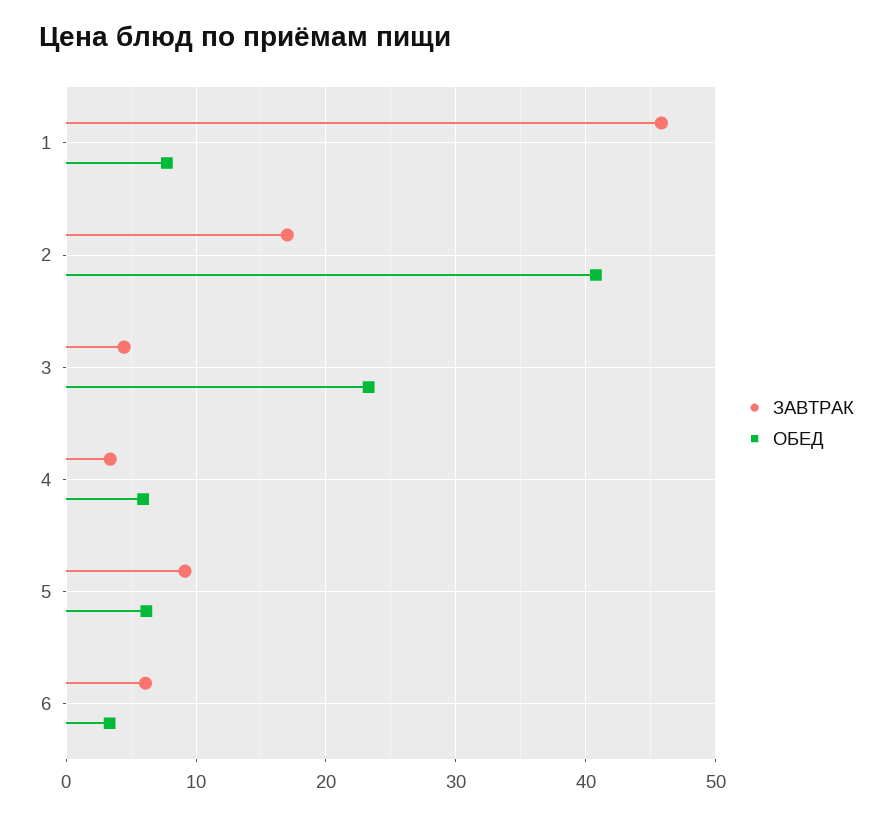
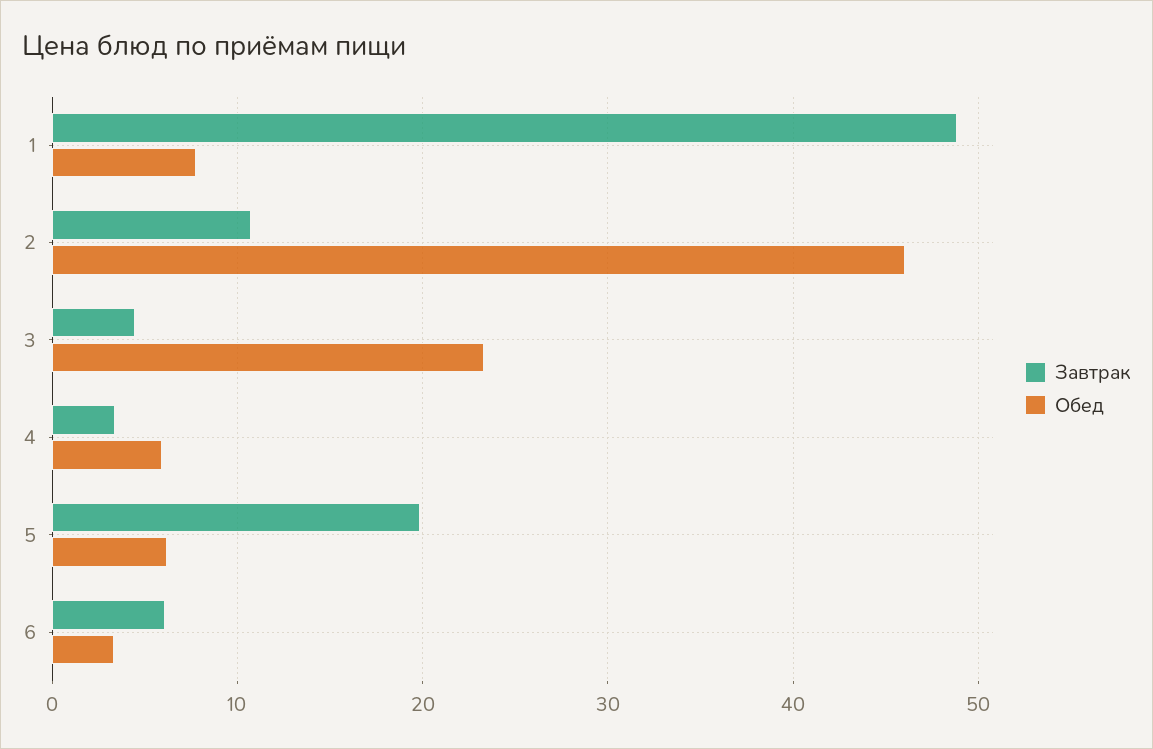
  {
    "ЗАВТРАК": {
-     "1": 46,
+     "1": 49,
-     "2": 17,
+     "2": 11,
      "3": 4,
      "4": 3,
-     "5": 9,
+     "5": 20,
      "6": 6
    },
    "ОБЕД": {
      "1": 8,
-     "2": 41,
+     "2": 46,
      "3": 23,
      "4": 6,
      "5": 6,
      "6": 3
    }
  }

